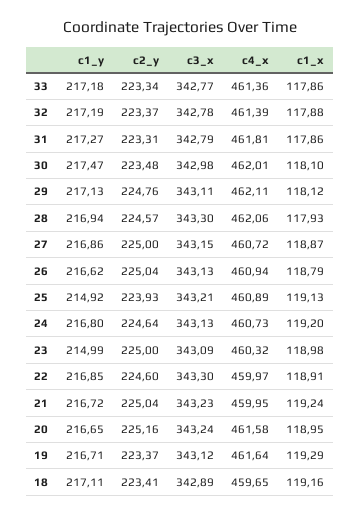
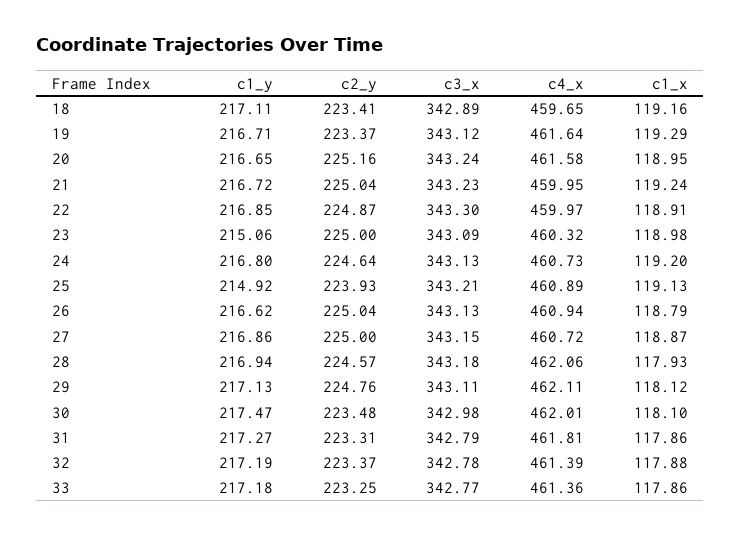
  {
    "c1_y": {
      "33": 217.18,
      "32": 217.19,
      "31": 217.27,
      "30": 217.47,
      "29": 217.13,
      "28": 216.94,
      "27": 216.86,
      "26": 216.62,
      "25": 214.92,
      "24": 216.8,
-     "23": 214.99,
+     "23": 215.06,
      "22": 216.85,
      "21": 216.72,
      "20": 216.65,
      "19": 216.71,
      "18": 217.11
    },
    "c2_y": {
-     "33": 223.34,
+     "33": 223.25,
      "32": 223.37,
      "31": 223.31,
      "30": 223.48,
      "29": 224.76,
      "28": 224.57,
      "27": 225,
      "26": 225.04,
      "25": 223.93,
      "24": 224.64,
      "23": 225,
-     "22": 224.6,
+     "22": 224.87,
      "21": 225.04,
      "20": 225.16,
      "19": 223.37,
      "18": 223.41
    },
    "c3_x": {
      "33": 342.77,
      "32": 342.78,
      "31": 342.79,
      "30": 342.98,
      "29": 343.11,
-     "28": 343.3,
+     "28": 343.18,
      "27": 343.15,
      "26": 343.13,
      "25": 343.21,
      "24": 343.13,
      "23": 343.09,
      "22": 343.3,
      "21": 343.23,
      "20": 343.24,
      "19": 343.12,
      "18": 342.89
    },
    "c4_x": {
      "33": 461.36,
      "32": 461.39,
      "31": 461.81,
      "30": 462.01,
      "29": 462.11,
      "28": 462.06,
      "27": 460.72,
      "26": 460.94,
      "25": 460.89,
      "24": 460.73,
      "23": 460.32,
      "22": 459.97,
      "21": 459.95,
      "20": 461.58,
      "19": 461.64,
      "18": 459.65
    },
    "c1_x": {
      "33": 117.86,
      "32": 117.88,
      "31": 117.86,
      "30": 118.1,
      "29": 118.12,
      "28": 117.93,
      "27": 118.87,
      "26": 118.79,
      "25": 119.13,
      "24": 119.2,
      "23": 118.98,
      "22": 118.91,
      "21": 119.24,
      "20": 118.95,
      "19": 119.29,
      "18": 119.16
    }
  }

